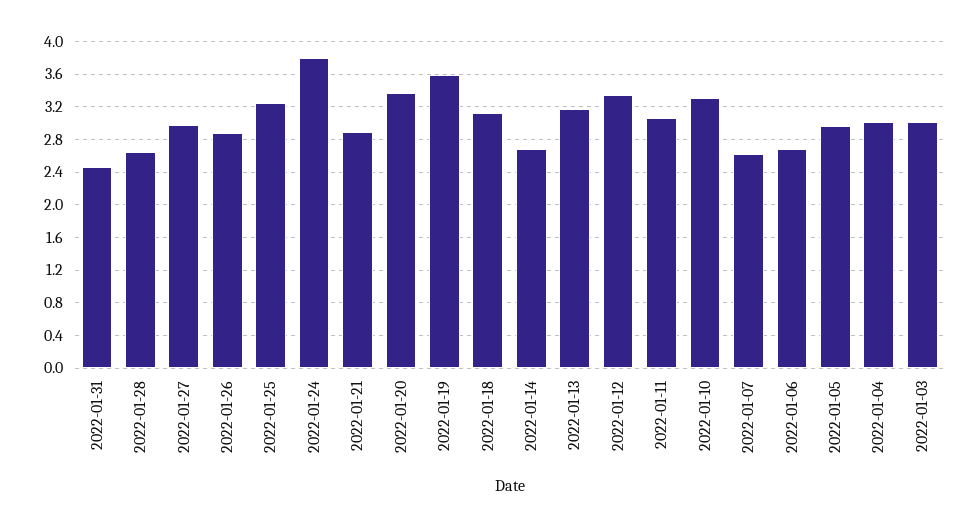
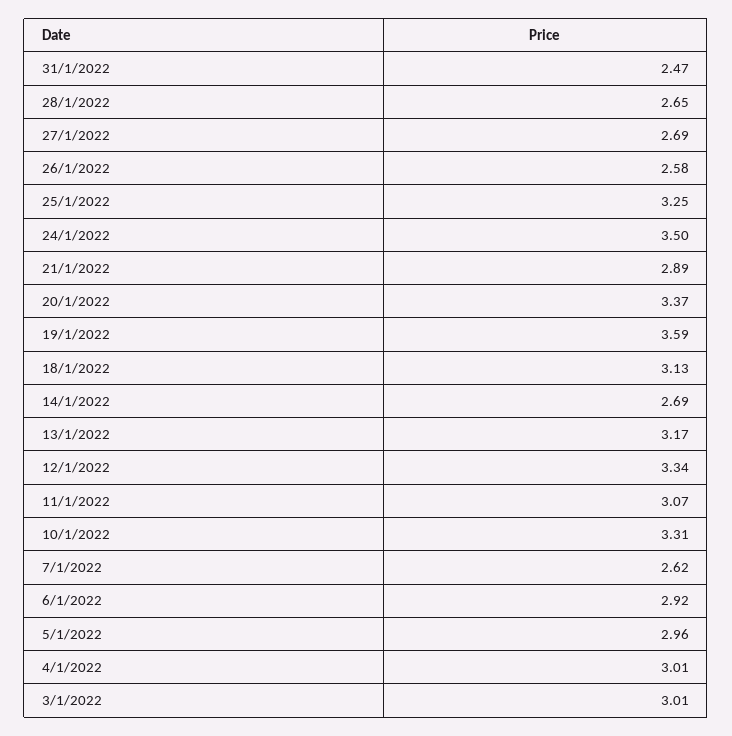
  {
    "2022-01-31": 2.47,
    "2022-01-28": 2.65,
-   "2022-01-27": 3,
+   "2022-01-27": 2.69,
-   "2022-01-26": 2.9,
+   "2022-01-26": 2.58,
    "2022-01-25": 3.25,
-   "2022-01-24": 3.8,
+   "2022-01-24": 3.5,
    "2022-01-21": 2.89,
    "2022-01-20": 3.37,
    "2022-01-19": 3.59,
    "2022-01-18": 3.13,
    "2022-01-14": 2.69,
    "2022-01-13": 3.17,
    "2022-01-12": 3.34,
    "2022-01-11": 3.07,
    "2022-01-10": 3.31,
    "2022-01-07": 2.62,
-   "2022-01-06": 2.7,
+   "2022-01-06": 2.92,
    "2022-01-05": 2.96,
    "2022-01-04": 3.01,
    "2022-01-03": 3.01
  }

